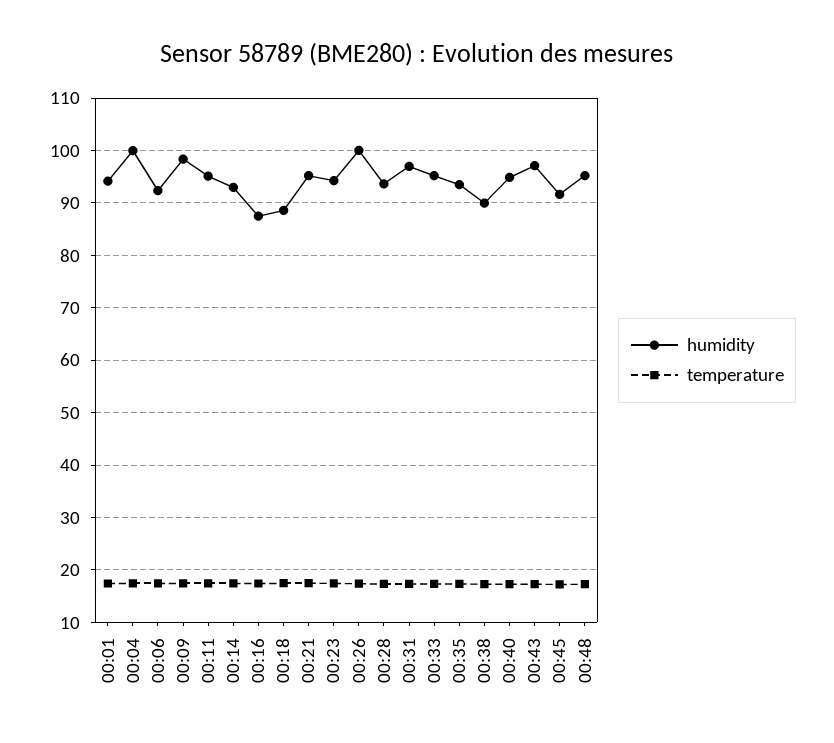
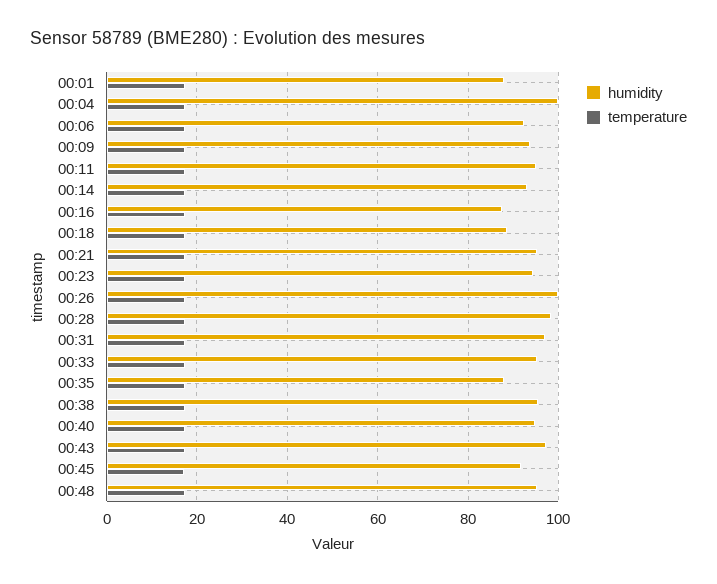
  {
    "humidity": {
-     "00:01": 94,
+     "00:01": 88,
      "00:04": 100,
      "00:06": 92,
-     "00:09": 98,
+     "00:09": 94,
      "00:11": 96,
      "00:14": 92,
      "00:16": 88,
      "00:18": 88,
      "00:21": 96,
      "00:23": 94,
      "00:26": 100,
-     "00:28": 94,
+     "00:28": 98,
      "00:31": 96,
      "00:33": 96,
-     "00:35": 94,
+     "00:35": 88,
-     "00:38": 90,
+     "00:38": 96,
      "00:40": 94,
      "00:43": 98,
      "00:45": 92,
      "00:48": 96
    },
    "temperature": {
      "00:01": 18,
      "00:04": 18,
      "00:06": 18,
      "00:09": 18,
      "00:11": 18,
      "00:14": 18,
      "00:16": 18,
      "00:18": 18,
      "00:21": 18,
      "00:23": 18,
      "00:26": 18,
      "00:28": 18,
      "00:31": 18,
      "00:33": 18,
      "00:35": 18,
      "00:38": 18,
      "00:40": 18,
      "00:43": 18,
      "00:45": 18,
      "00:48": 18
    }
  }

